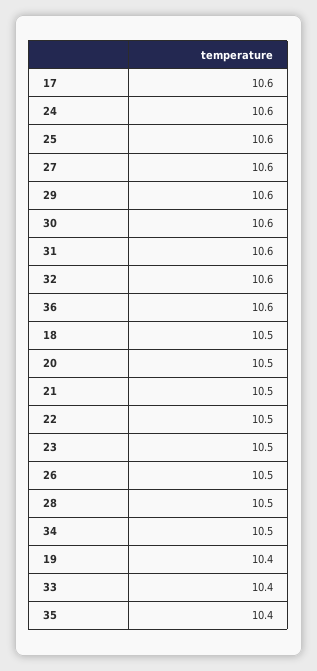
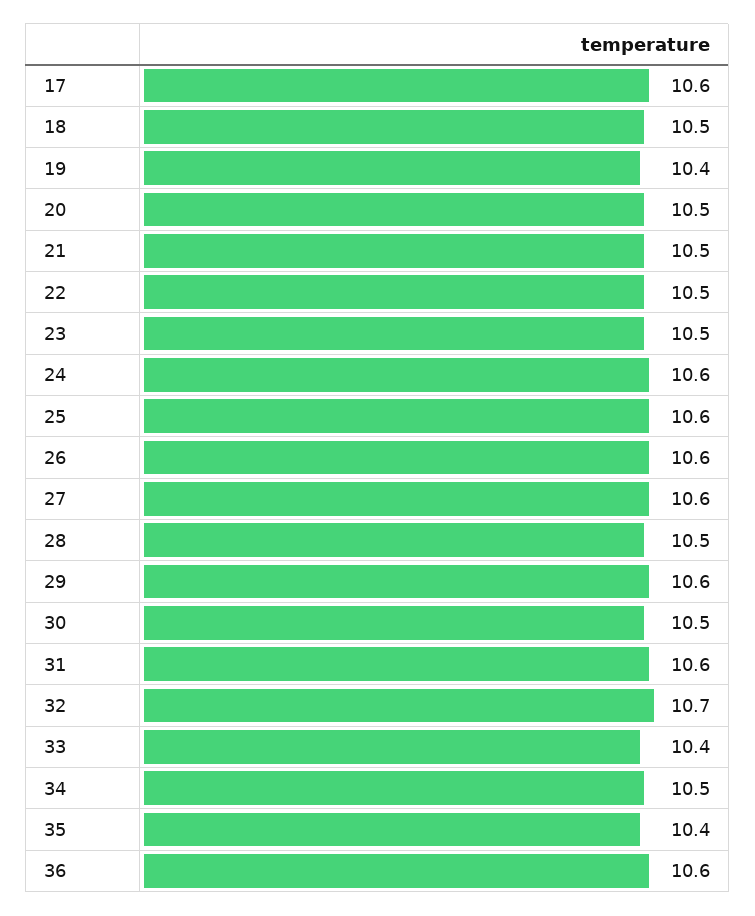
  {
    "17": 10.6,
    "24": 10.6,
    "25": 10.6,
    "27": 10.6,
    "29": 10.6,
-   "30": 10.6,
+   "30": 10.5,
    "31": 10.6,
-   "32": 10.6,
+   "32": 10.7,
    "36": 10.6,
    "18": 10.5,
    "20": 10.5,
    "21": 10.5,
    "22": 10.5,
    "23": 10.5,
-   "26": 10.5,
+   "26": 10.6,
    "28": 10.5,
    "34": 10.5,
    "19": 10.4,
    "33": 10.4,
    "35": 10.4
  }

